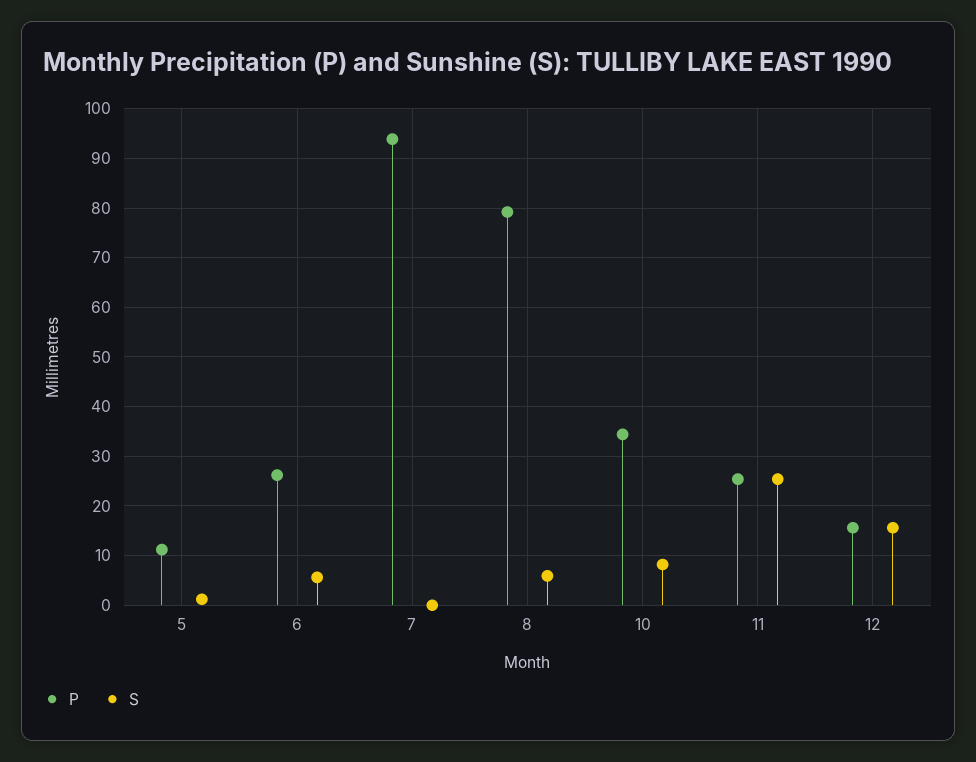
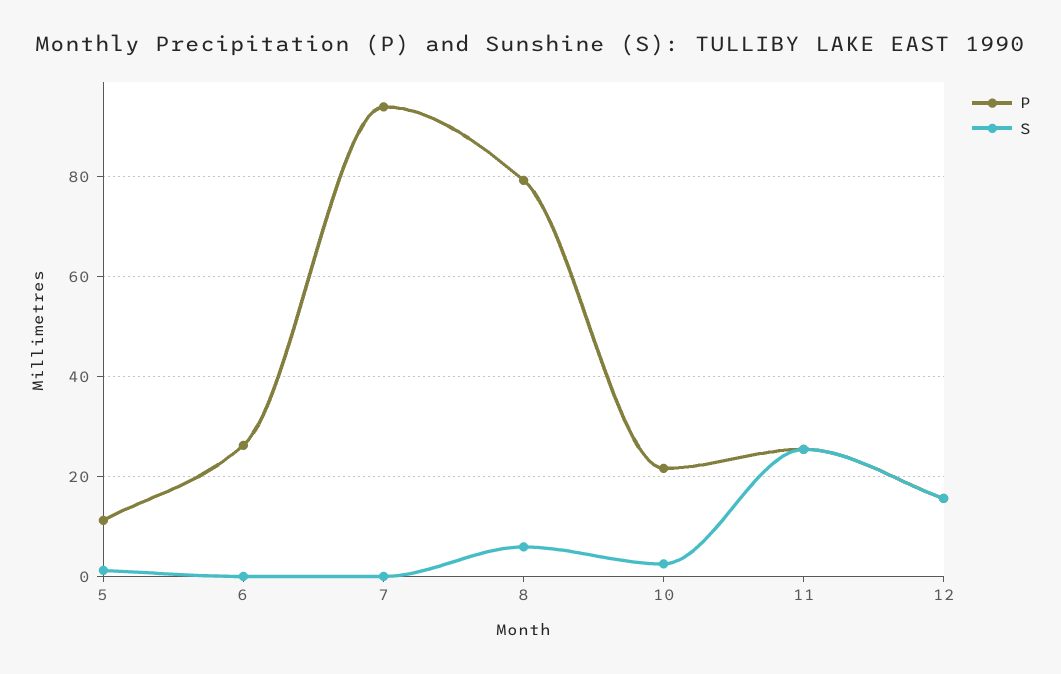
  {
    "P": {
      "5": 12,
      "6": 26,
      "7": 94,
      "8": 80,
-     "10": 34,
+     "10": 22,
      "11": 26,
      "12": 16
    },
    "S": {
      "5": 2,
-     "6": 6,
+     "6": 0,
      "7": 0,
      "8": 6,
-     "10": 8,
+     "10": 2,
      "11": 26,
      "12": 16
    }
  }

